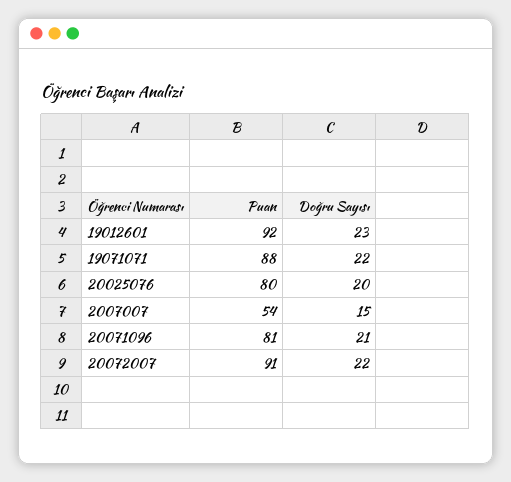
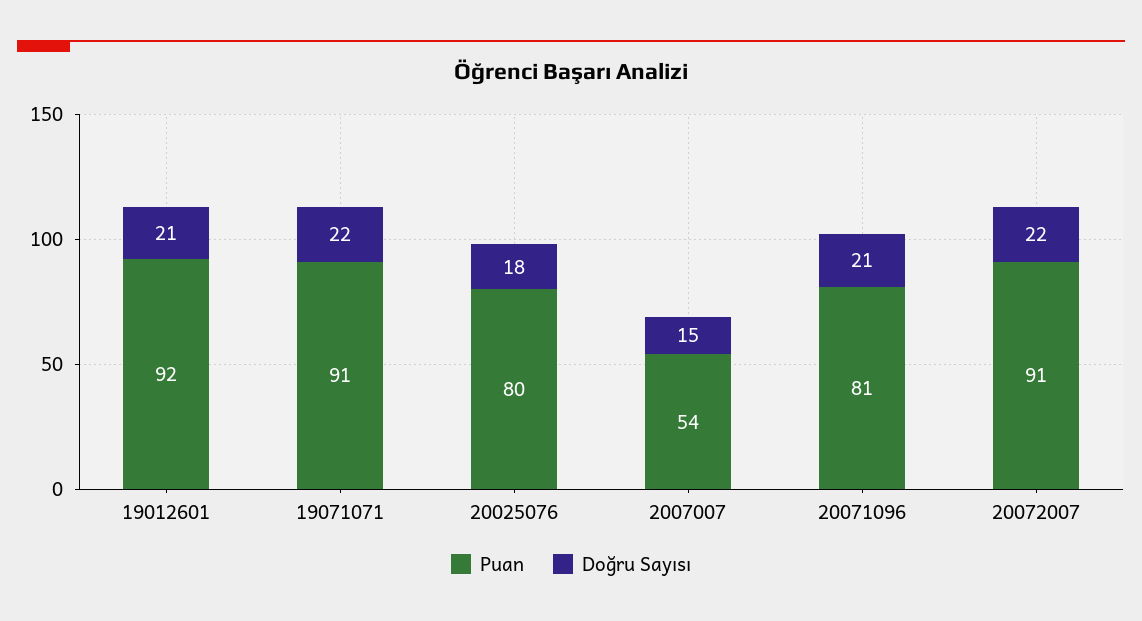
  {
    "Puan": {
      "19012601": 92,
-     "19071071": 88,
+     "19071071": 91,
      "20025076": 80,
      "2007007": 54,
      "20071096": 81,
      "20072007": 91
    },
    "Doğru Sayısı": {
-     "19012601": 23,
+     "19012601": 21,
      "19071071": 22,
-     "20025076": 20,
+     "20025076": 18,
      "2007007": 15,
      "20071096": 21,
      "20072007": 22
    }
  }

